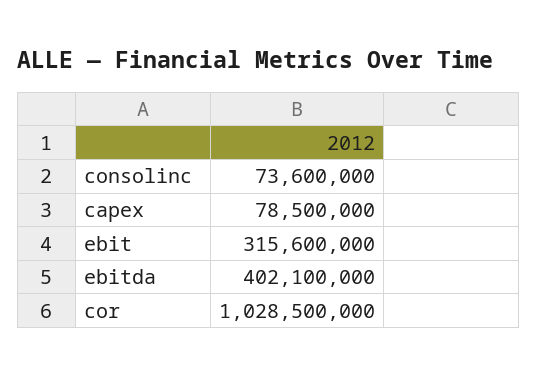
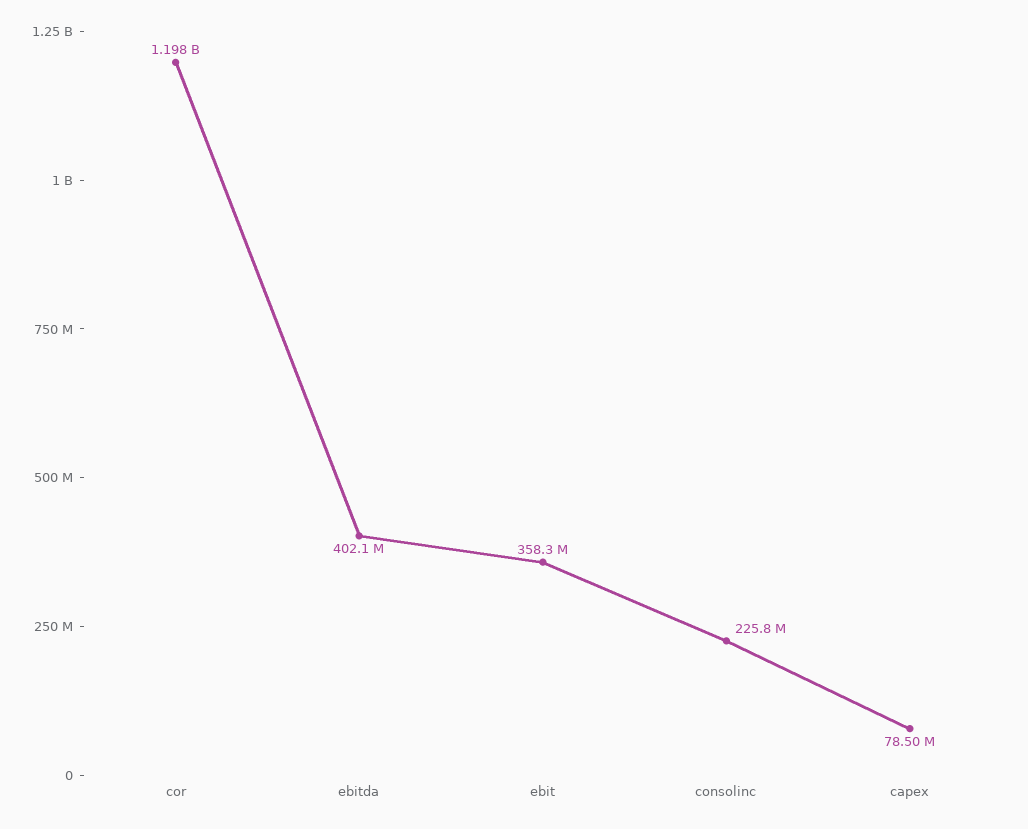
  {
-   "consolinc": 73600000,
+   "consolinc": 225800000,
    "capex": 78500000,
-   "ebit": 315600000,
+   "ebit": 358300000,
    "ebitda": 402100000,
-   "cor": 1028500000
+   "cor": 1198000000
  }

